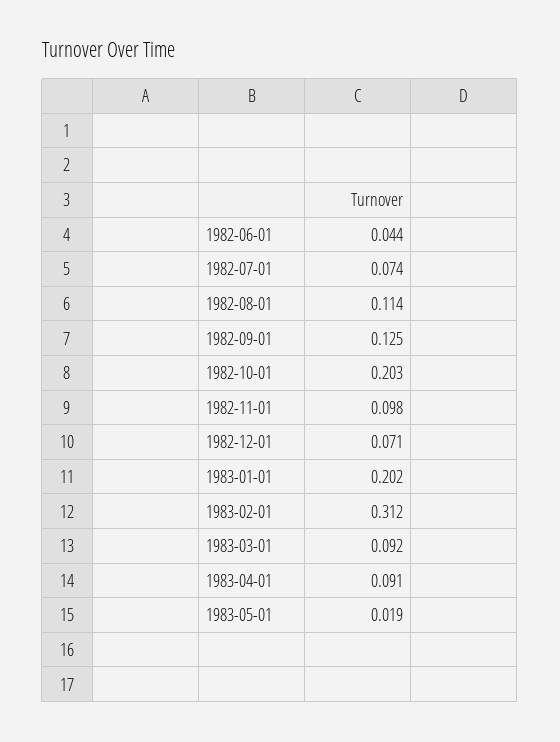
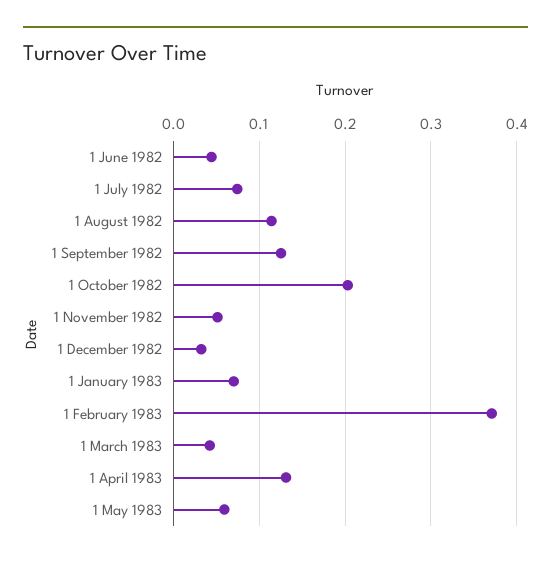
  {
    "1982-06-01": 0.044,
    "1982-07-01": 0.074,
    "1982-08-01": 0.114,
    "1982-09-01": 0.125,
    "1982-10-01": 0.203,
-   "1982-11-01": 0.098,
+   "1982-11-01": 0.05,
-   "1982-12-01": 0.071,
+   "1982-12-01": 0.03,
-   "1983-01-01": 0.202,
+   "1983-01-01": 0.07,
-   "1983-02-01": 0.312,
+   "1983-02-01": 0.37,
-   "1983-03-01": 0.092,
+   "1983-03-01": 0.04,
-   "1983-04-01": 0.091,
+   "1983-04-01": 0.13,
-   "1983-05-01": 0.019
+   "1983-05-01": 0.06
  }

